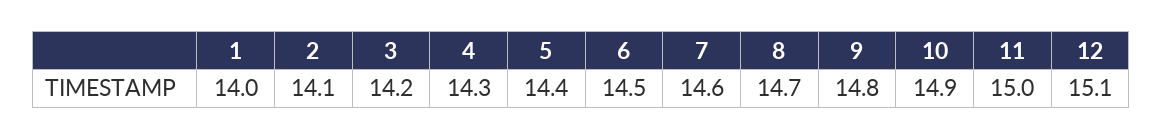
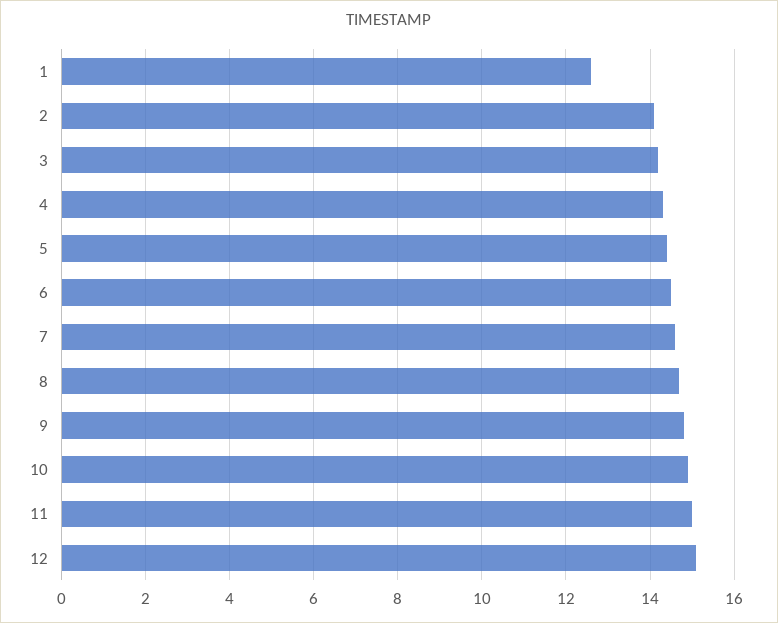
  {
-   "1": 14,
+   "1": 12.5,
    "2": 14.1,
    "3": 14.2,
    "4": 14.3,
    "5": 14.4,
    "6": 14.5,
    "7": 14.6,
    "8": 14.7,
    "9": 14.8,
    "10": 14.9,
    "11": 15,
    "12": 15.1
  }

